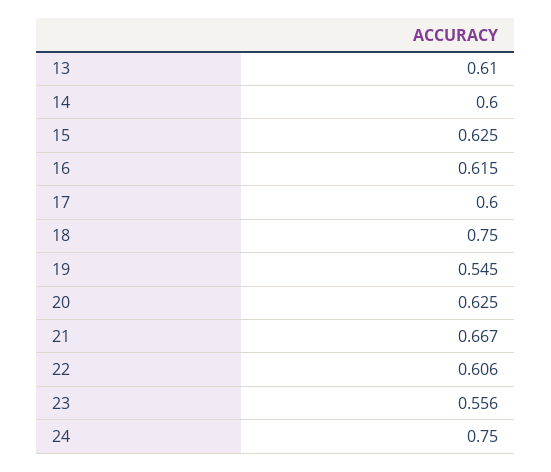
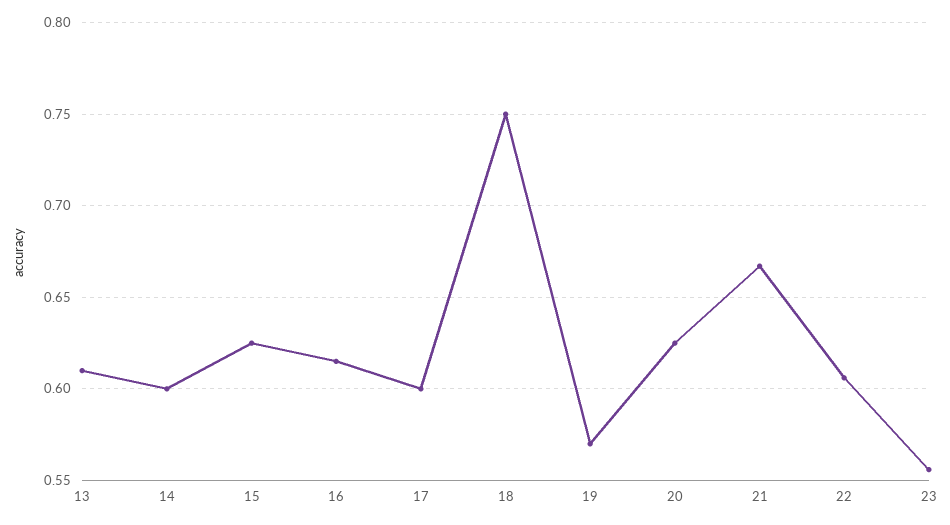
  {
    "13": 0.61,
    "14": 0.6,
    "15": 0.625,
    "16": 0.615,
    "17": 0.6,
    "18": 0.75,
-   "19": 0.545,
+   "19": 0.57,
    "20": 0.625,
    "21": 0.667,
    "22": 0.606,
-   "23": 0.556,
+   "23": 0.556
-   "24": 0.75
  }

